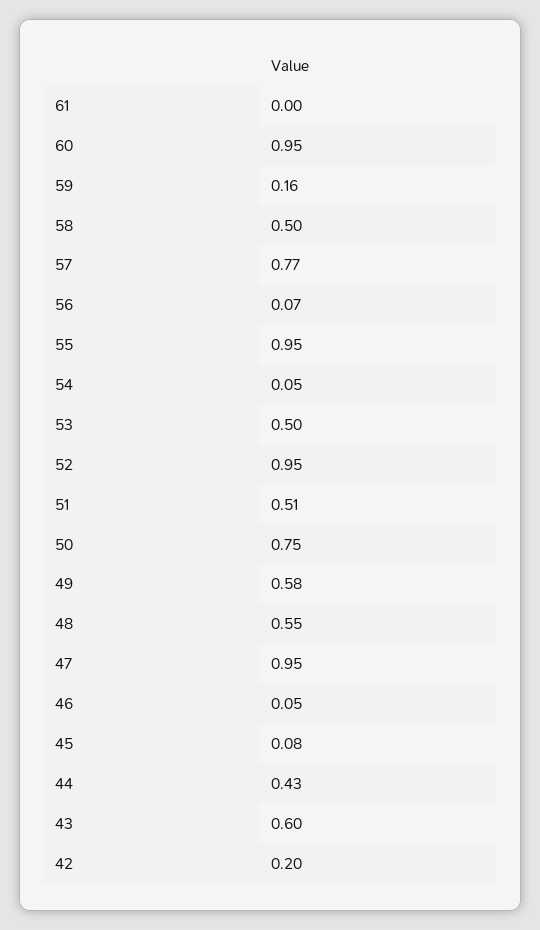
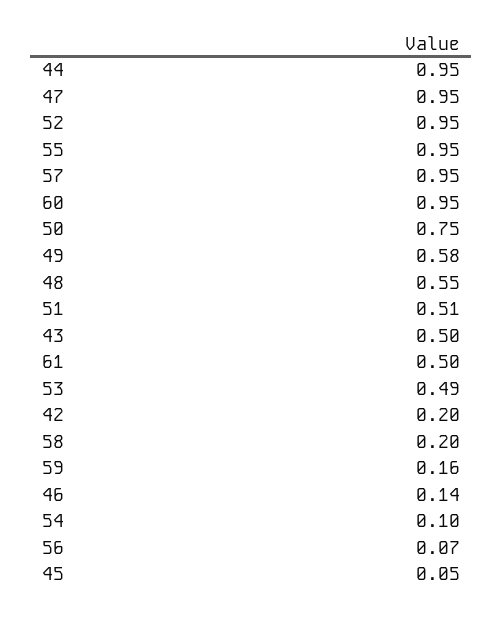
  {
-   "61": 0,
+   "61": 0.5,
    "60": 0.95,
    "59": 0.16,
-   "58": 0.5,
+   "58": 0.2,
-   "57": 0.77,
+   "57": 0.95,
    "56": 0.07,
    "55": 0.95,
-   "54": 0.05,
+   "54": 0.1,
-   "53": 0.5,
+   "53": 0.49,
    "52": 0.95,
    "51": 0.51,
    "50": 0.75,
    "49": 0.58,
    "48": 0.55,
    "47": 0.95,
-   "46": 0.05,
+   "46": 0.14,
-   "45": 0.08,
+   "45": 0.05,
-   "44": 0.43,
+   "44": 0.95,
-   "43": 0.6,
+   "43": 0.5,
    "42": 0.2
  }

